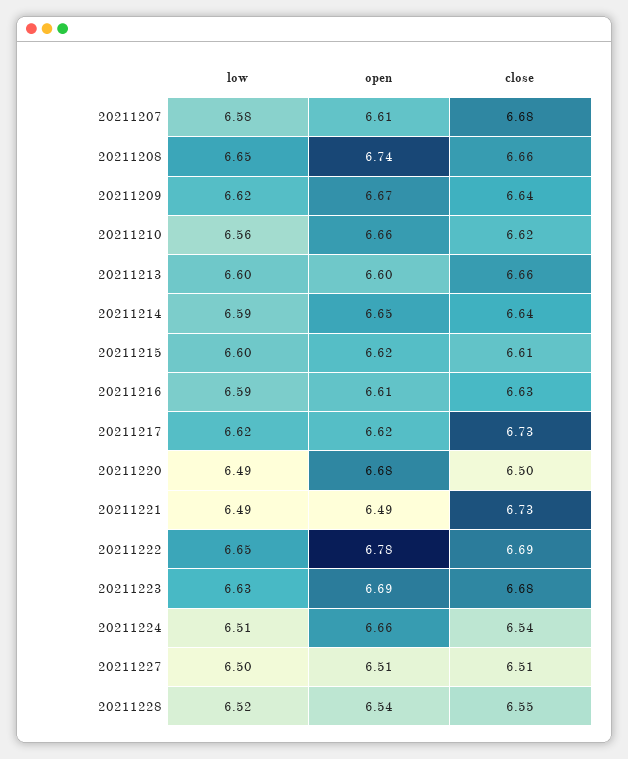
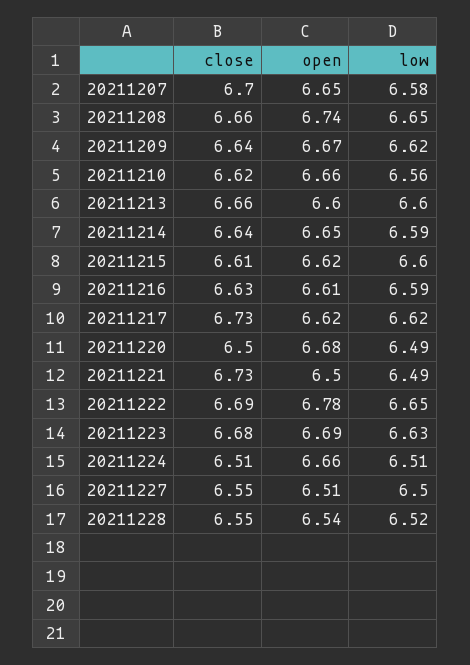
  {
    "low": {
      "20211207": 6.58,
      "20211208": 6.65,
      "20211209": 6.62,
      "20211210": 6.56,
      "20211213": 6.6,
      "20211214": 6.59,
      "20211215": 6.6,
      "20211216": 6.59,
      "20211217": 6.62,
      "20211220": 6.49,
      "20211221": 6.49,
      "20211222": 6.65,
      "20211223": 6.63,
      "20211224": 6.51,
      "20211227": 6.5,
      "20211228": 6.52
    },
    "open": {
-     "20211207": 6.61,
+     "20211207": 6.65,
      "20211208": 6.74,
      "20211209": 6.67,
      "20211210": 6.66,
      "20211213": 6.6,
      "20211214": 6.65,
      "20211215": 6.62,
      "20211216": 6.61,
      "20211217": 6.62,
      "20211220": 6.68,
-     "20211221": 6.49,
+     "20211221": 6.5,
      "20211222": 6.78,
      "20211223": 6.69,
      "20211224": 6.66,
      "20211227": 6.51,
      "20211228": 6.54
    },
    "close": {
-     "20211207": 6.68,
+     "20211207": 6.7,
      "20211208": 6.66,
      "20211209": 6.64,
      "20211210": 6.62,
      "20211213": 6.66,
      "20211214": 6.64,
      "20211215": 6.61,
      "20211216": 6.63,
      "20211217": 6.73,
      "20211220": 6.5,
      "20211221": 6.73,
      "20211222": 6.69,
      "20211223": 6.68,
-     "20211224": 6.54,
+     "20211224": 6.51,
-     "20211227": 6.51,
+     "20211227": 6.55,
      "20211228": 6.55
    }
  }

